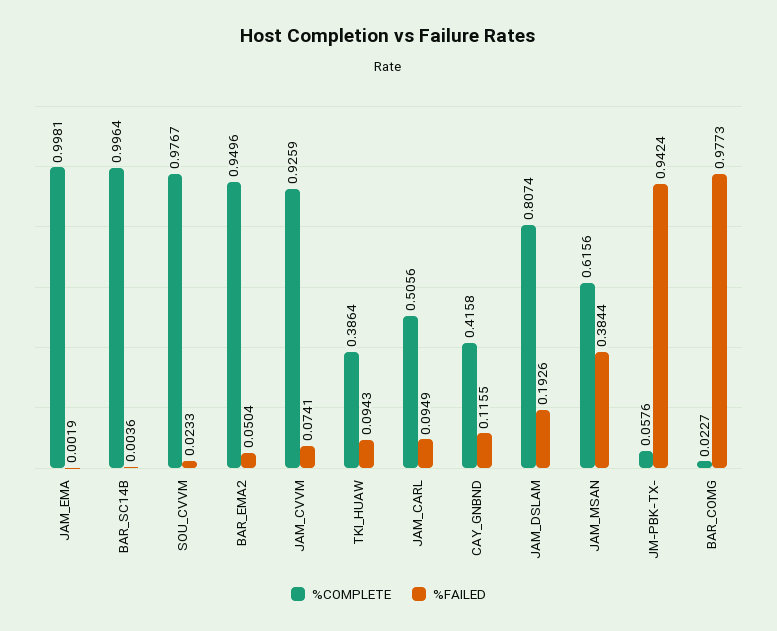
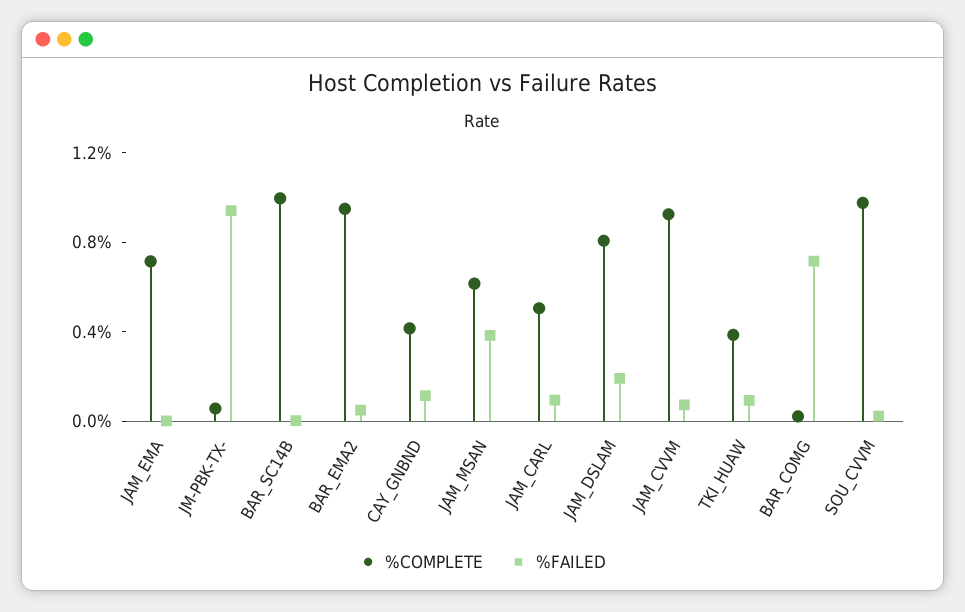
  {
    "%COMPLETE": {
-     "JAM_EMA": 0.9981,
+     "JAM_EMA": 0.7,
      "BAR_SC14B": 0.9964,
      "SOU_CVVM": 0.9767,
      "BAR_EMA2": 0.9496,
      "JAM_CVVM": 0.9259,
      "TKI_HUAW": 0.3864,
      "JAM_CARL": 0.5056,
      "CAY_GNBND": 0.4158,
      "JAM_DSLAM": 0.8074,
      "JAM_MSAN": 0.6156,
      "JM-PBK-TX-": 0.0576,
      "BAR_COMG": 0.0227
    },
    "%FAILED": {
      "JAM_EMA": 0.0019,
      "BAR_SC14B": 0.0036,
      "SOU_CVVM": 0.0233,
      "BAR_EMA2": 0.0504,
      "JAM_CVVM": 0.0741,
      "TKI_HUAW": 0.0943,
      "JAM_CARL": 0.0949,
      "CAY_GNBND": 0.1155,
      "JAM_DSLAM": 0.1926,
      "JAM_MSAN": 0.3844,
      "JM-PBK-TX-": 0.9424,
-     "BAR_COMG": 0.9773
+     "BAR_COMG": 0.7
    }
  }

